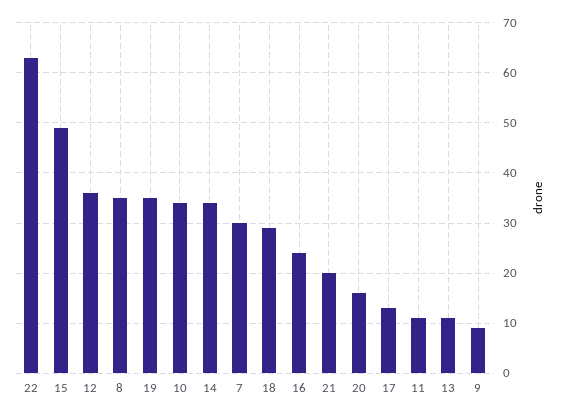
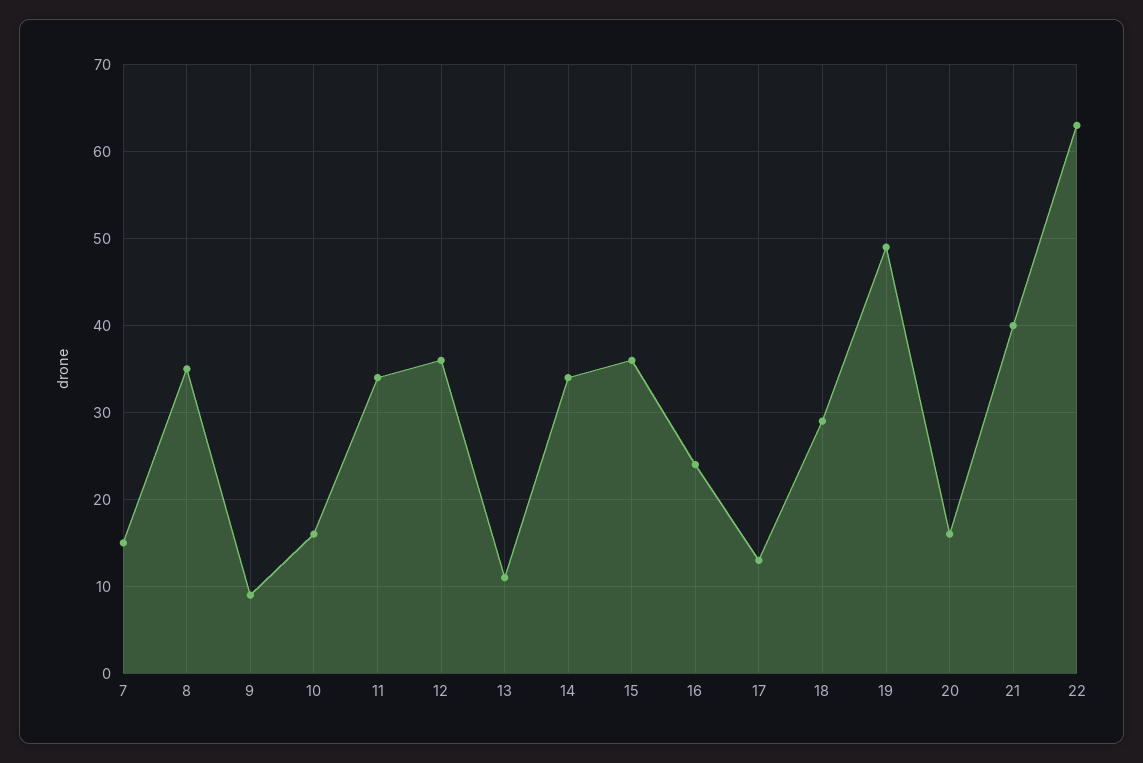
  {
    "22": 63,
-   "15": 50,
+   "15": 36,
    "12": 36,
    "8": 35,
-   "19": 35,
+   "19": 49,
-   "10": 35,
+   "10": 16,
    "14": 34,
-   "7": 30,
+   "7": 15,
    "18": 29,
    "16": 24,
-   "21": 20,
+   "21": 40,
    "20": 16,
    "17": 13,
-   "11": 10,
+   "11": 34,
    "13": 11,
    "9": 9
  }

